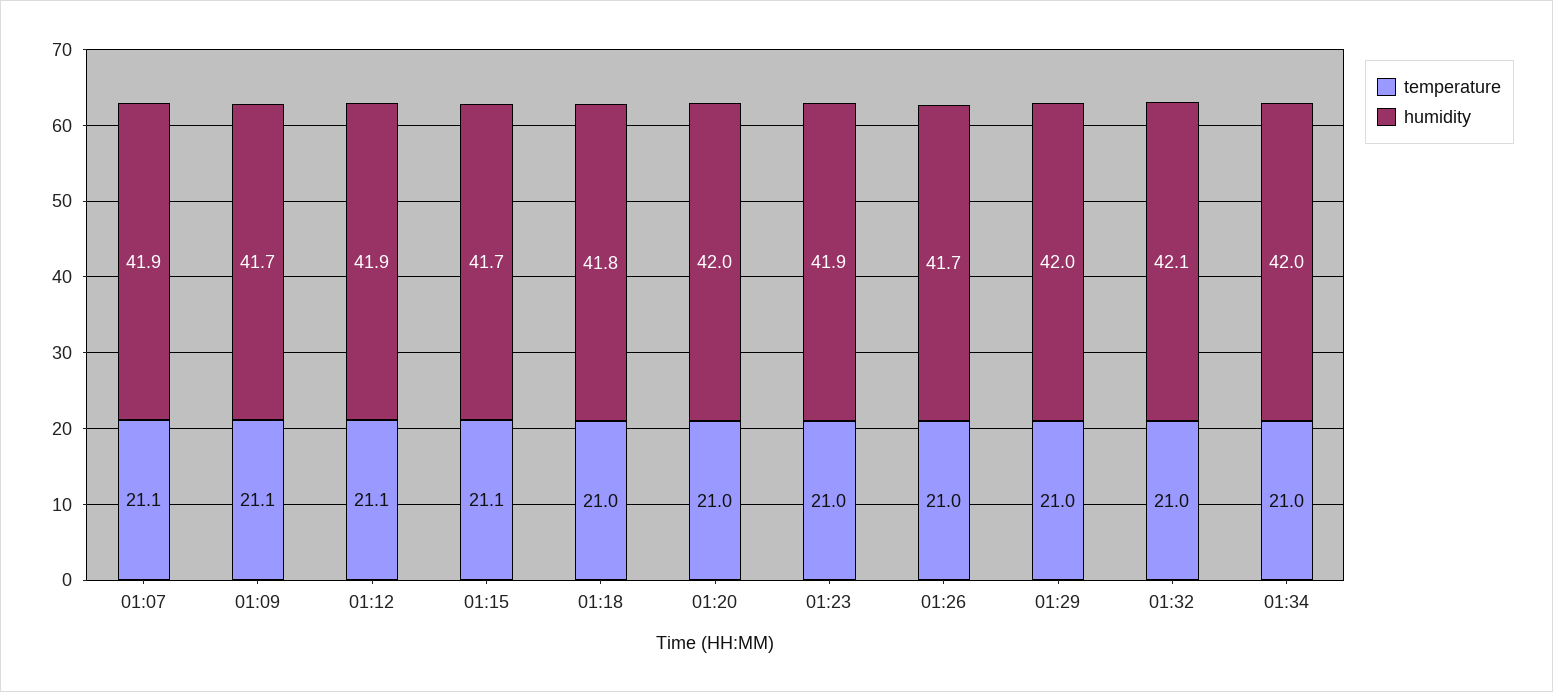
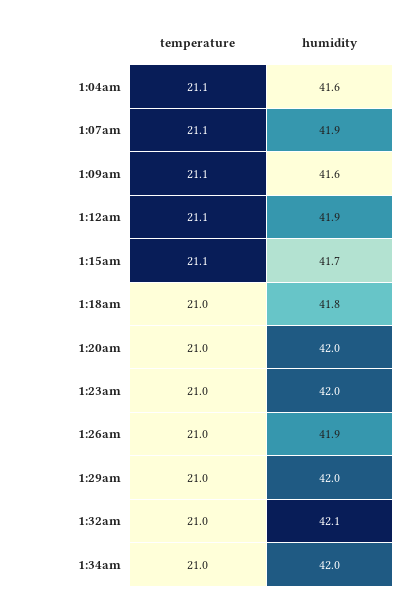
  {
    "temperature": {
      "01:07": 21.1,
      "01:09": 21.1,
      "01:12": 21.1,
      "01:15": 21.1,
      "01:18": 21,
      "01:20": 21,
      "01:23": 21,
      "01:26": 21,
      "01:29": 21,
      "01:32": 21,
-     "01:34": 21
+     "01:34": 21,
+     "1:04am": 21.1
    },
    "humidity": {
      "01:07": 41.9,
-     "01:09": 41.7,
+     "01:09": 41.6,
      "01:12": 41.9,
      "01:15": 41.7,
      "01:18": 41.8,
      "01:20": 42,
-     "01:23": 41.9,
+     "01:23": 42,
-     "01:26": 41.7,
+     "01:26": 41.9,
      "01:29": 42,
      "01:32": 42.1,
-     "01:34": 42
+     "01:34": 42,
+     "1:04am": 41.6
    }
  }

